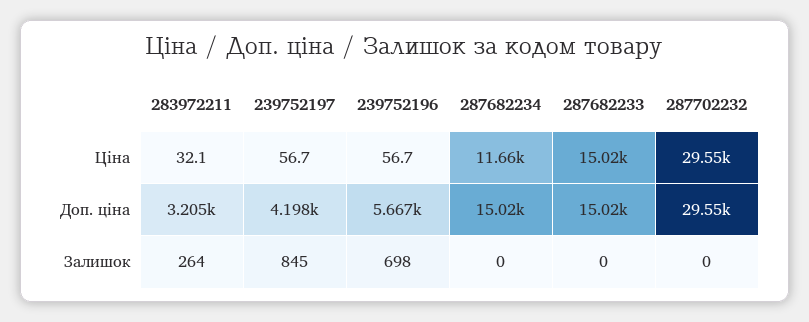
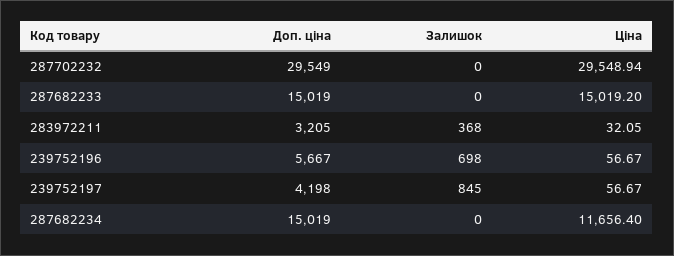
  {
    "283972211": {
      "Ціна": 32.05,
      "Доп. ціна": 3205,
-     "Залишок": 264
+     "Залишок": 368
    },
    "239752197": {
      "Ціна": 56.67,
      "Доп. ціна": 4198,
      "Залишок": 845
    },
    "239752196": {
      "Ціна": 56.67,
      "Доп. ціна": 5667,
      "Залишок": 698
    },
    "287682234": {
      "Ціна": 11656.4,
      "Доп. ціна": 15019,
      "Залишок": 0
    },
    "287682233": {
      "Ціна": 15019.2,
      "Доп. ціна": 15019,
      "Залишок": 0
    },
    "287702232": {
      "Ціна": 29548.94,
      "Доп. ціна": 29549,
      "Залишок": 0
    }
  }

